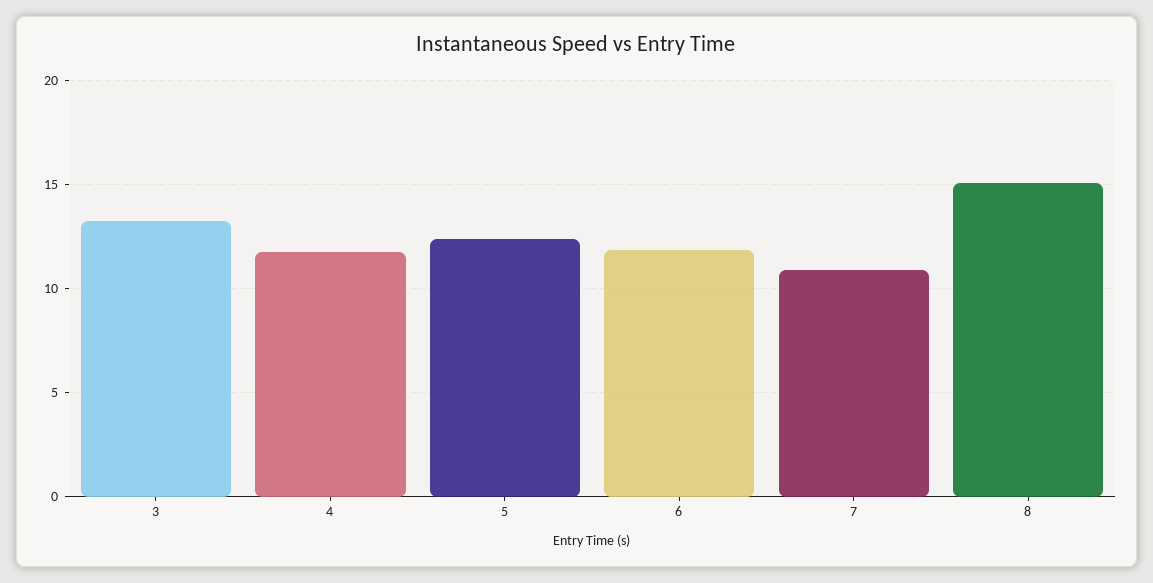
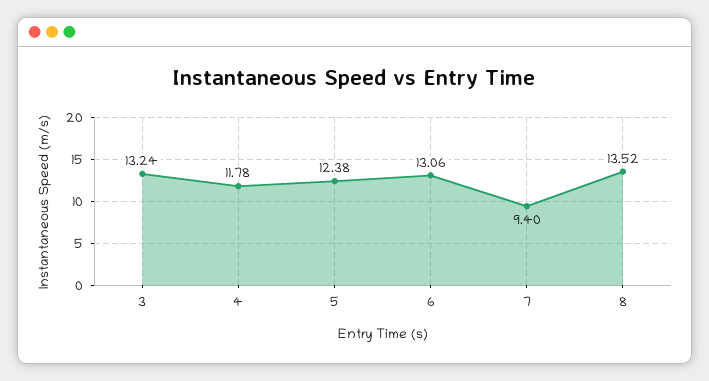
  {
    "3": 13.24,
    "4": 11.78,
    "5": 12.38,
-   "6": 12,
+   "6": 13.06,
-   "7": 11,
+   "7": 9.4,
-   "8": 15
+   "8": 13.52
  }

